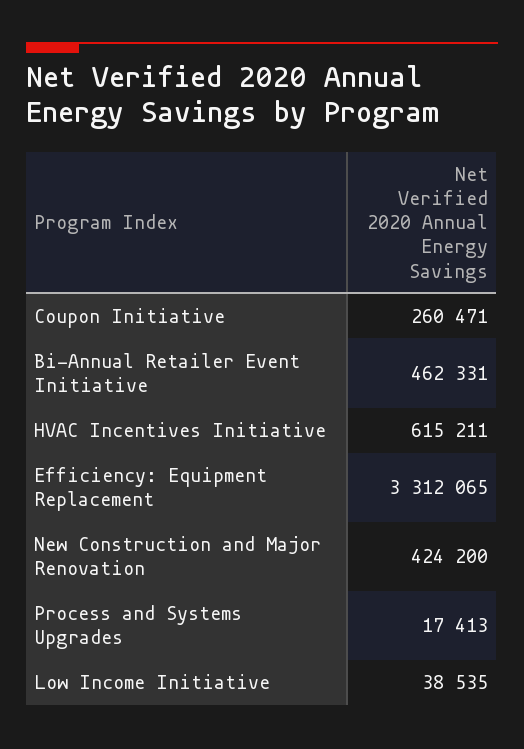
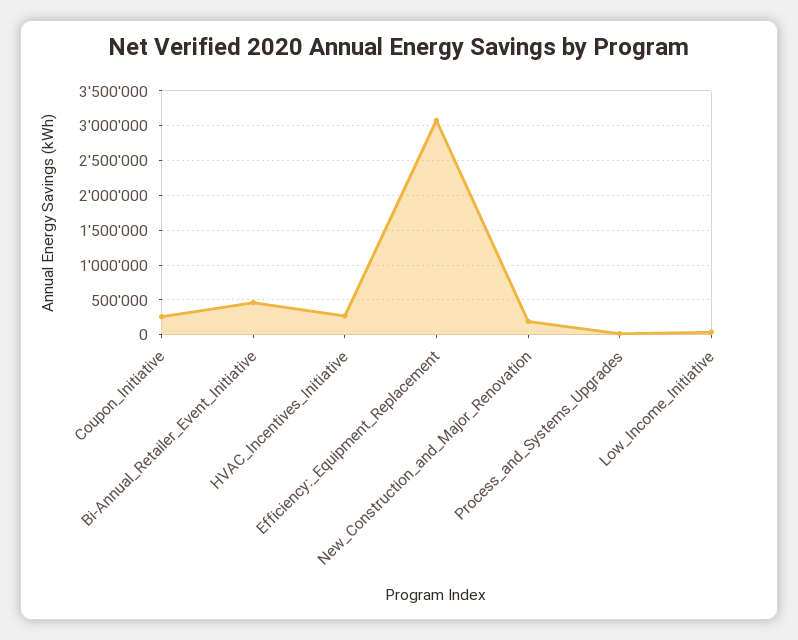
  {
    "Coupon Initiative": 260471,
    "Bi-Annual Retailer Event Initiative": 462331,
-   "HVAC Incentives Initiative": 615211,
+   "HVAC Incentives Initiative": 300000,
-   "Efficiency: Equipment Replacement": 3312065,
+   "Efficiency: Equipment Replacement": 3100000,
-   "New Construction and Major Renovation": 424200,
+   "New Construction and Major Renovation": 200000,
    "Process and Systems Upgrades": 17413,
    "Low Income Initiative": 38535
  }

